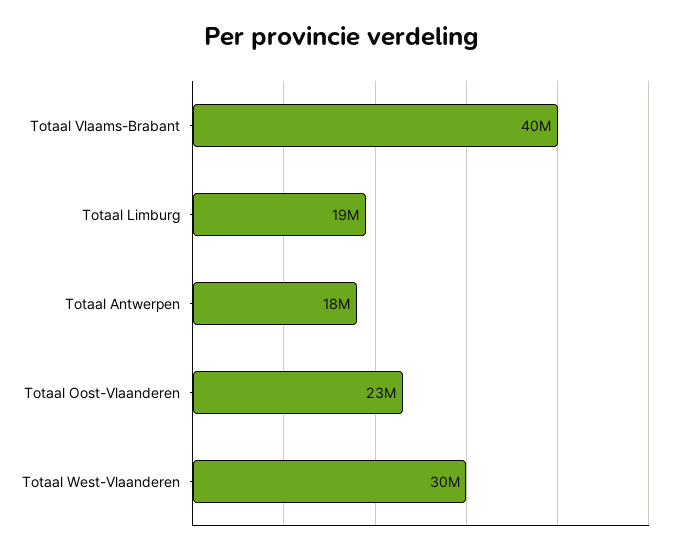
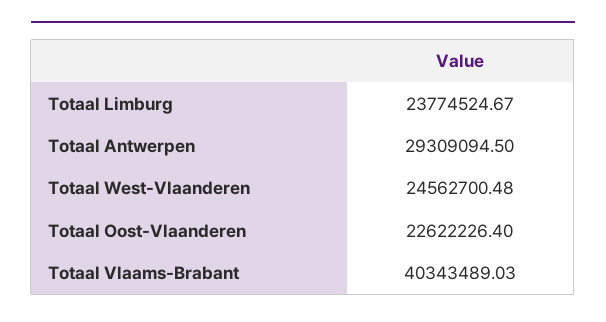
  {
    "Totaal Vlaams-Brabant": 40343489.03,
-   "Totaal Limburg": 19000000,
+   "Totaal Limburg": 23774524.67,
-   "Totaal Antwerpen": 18000000,
+   "Totaal Antwerpen": 29309094.5,
    "Totaal Oost-Vlaanderen": 22622226.4,
-   "Totaal West-Vlaanderen": 30000000
+   "Totaal West-Vlaanderen": 24562700.48
  }

